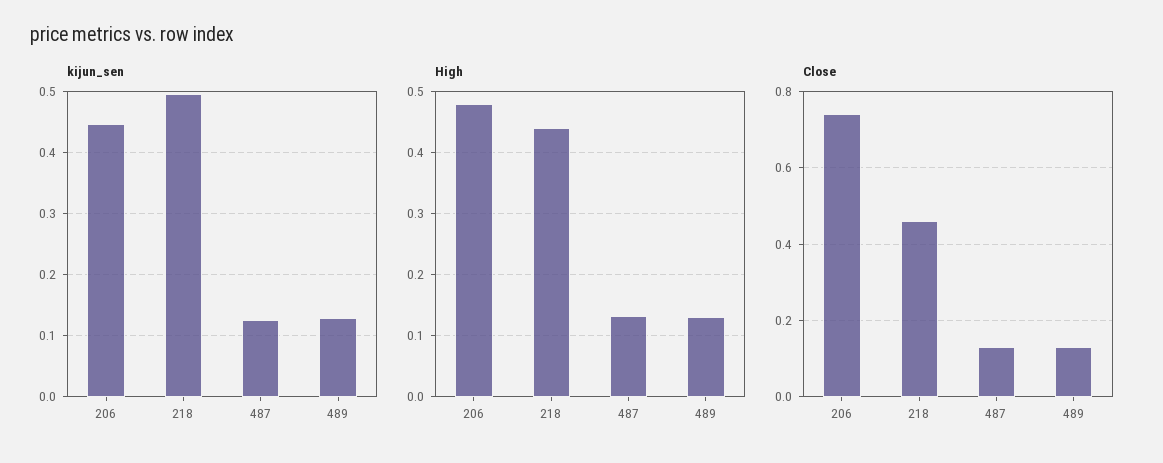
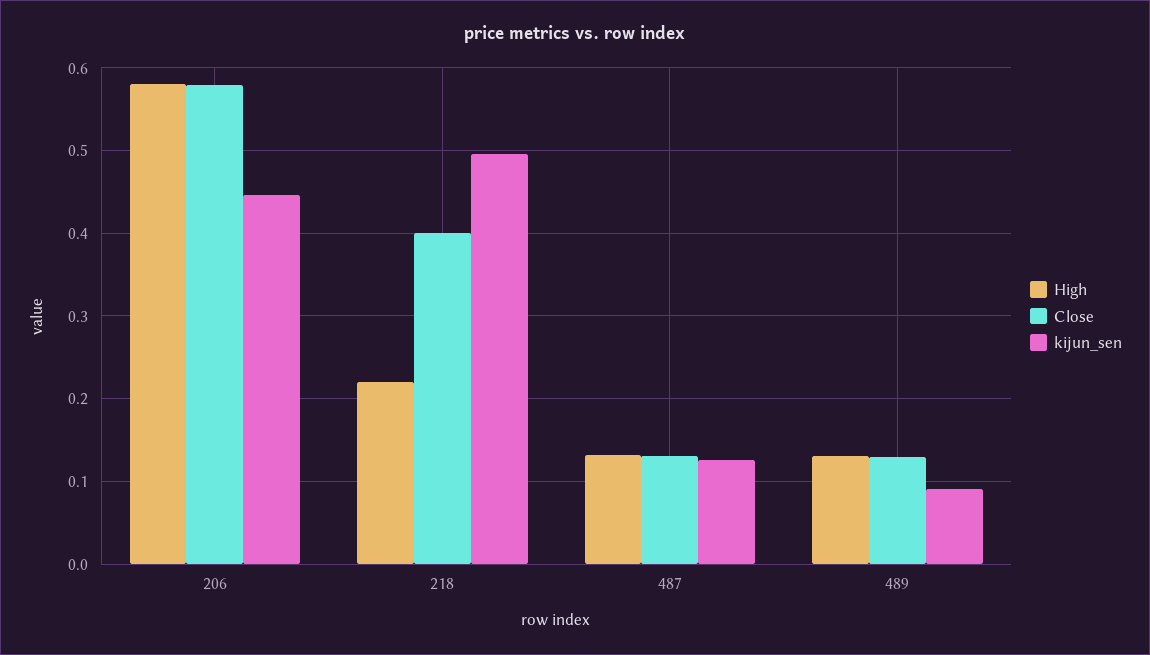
  {
    "kijun_sen": {
      "206": 0.45,
      "218": 0.5,
      "487": 0.13,
-     "489": 0.13
+     "489": 0.09
    },
    "High": {
-     "206": 0.48,
+     "206": 0.58,
-     "218": 0.44,
+     "218": 0.22,
      "487": 0.13,
      "489": 0.13
    },
    "Close": {
-     "206": 0.74,
+     "206": 0.58,
-     "218": 0.46,
+     "218": 0.4,
      "487": 0.13,
      "489": 0.13
    }
  }

